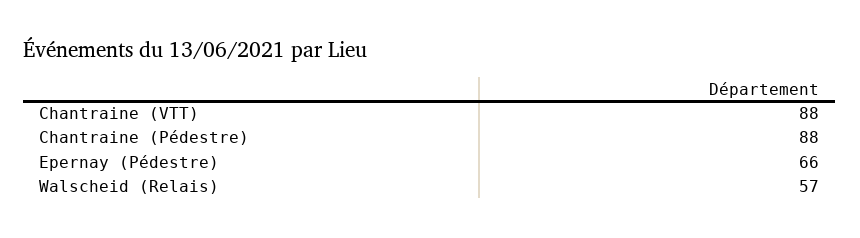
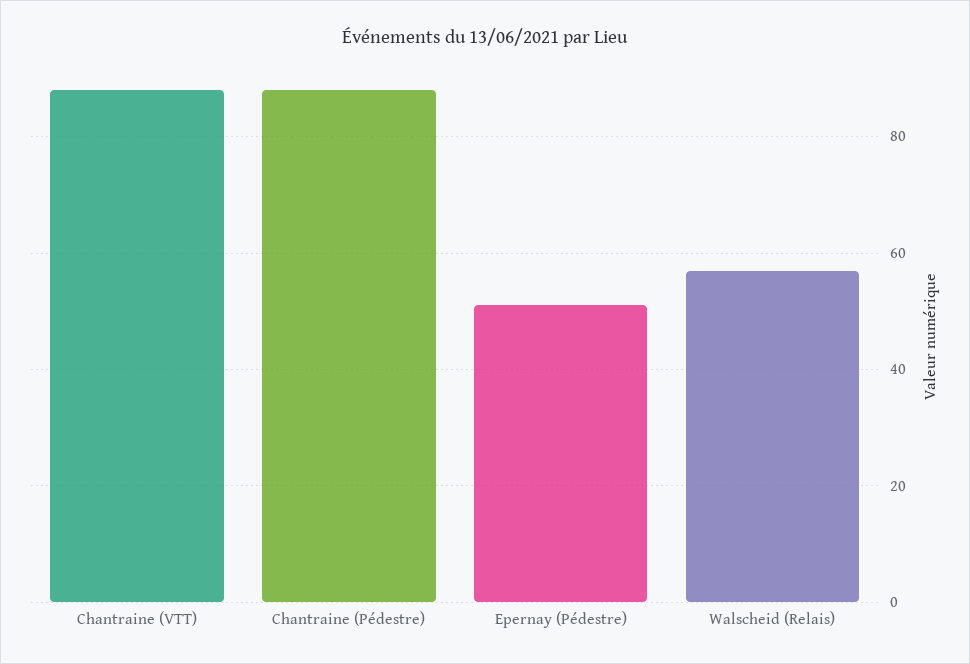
  {
    "Chantraine (VTT)": 88,
    "Chantraine (Pédestre)": 88,
-   "Epernay (Pédestre)": 66,
+   "Epernay (Pédestre)": 50,
    "Walscheid (Relais)": 57
  }

